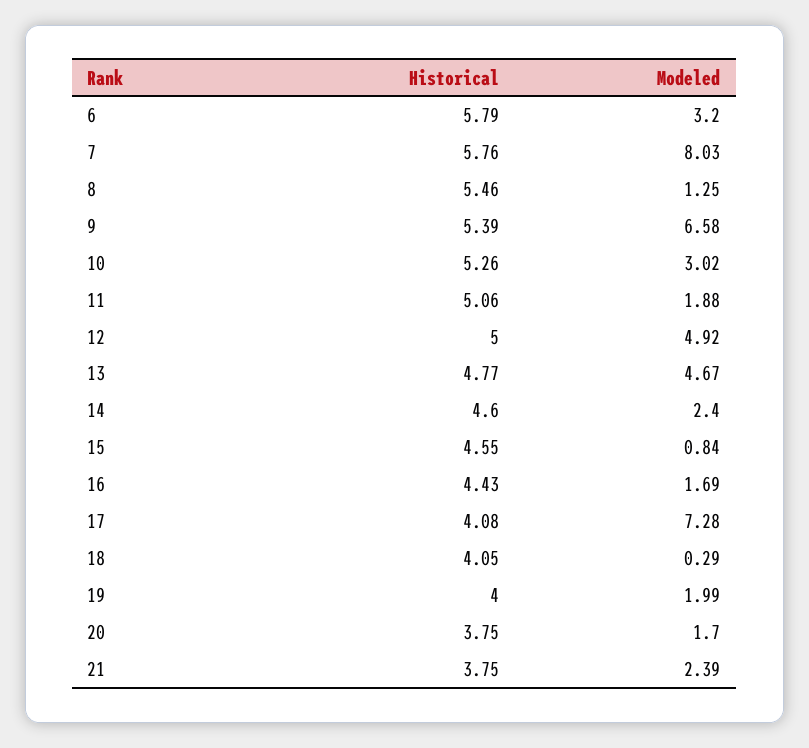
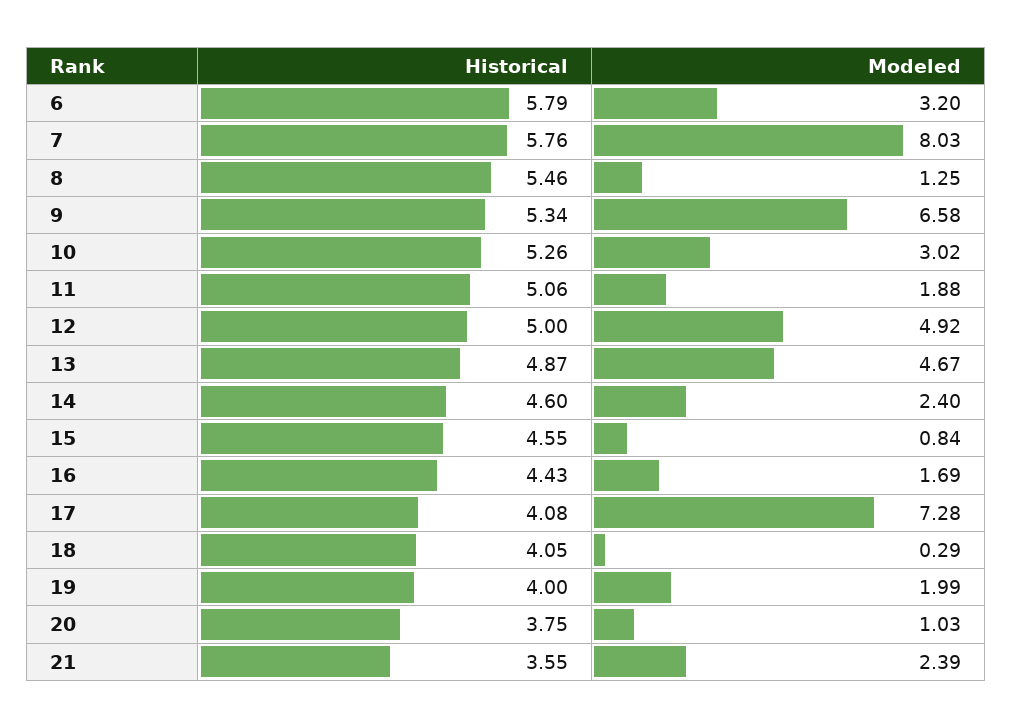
  {
    "Historical": {
      "6": 5.79,
      "7": 5.76,
      "8": 5.46,
-     "9": 5.39,
+     "9": 5.34,
      "10": 5.26,
      "11": 5.06,
      "12": 5,
-     "13": 4.77,
+     "13": 4.87,
      "14": 4.6,
      "15": 4.55,
      "16": 4.43,
      "17": 4.08,
      "18": 4.05,
      "19": 4,
      "20": 3.75,
-     "21": 3.75
+     "21": 3.55
    },
    "Modeled": {
      "6": 3.2,
      "7": 8.03,
      "8": 1.25,
      "9": 6.58,
      "10": 3.02,
      "11": 1.88,
      "12": 4.92,
      "13": 4.67,
      "14": 2.4,
      "15": 0.84,
      "16": 1.69,
      "17": 7.28,
      "18": 0.29,
      "19": 1.99,
-     "20": 1.7,
+     "20": 1.03,
      "21": 2.39
    }
  }

